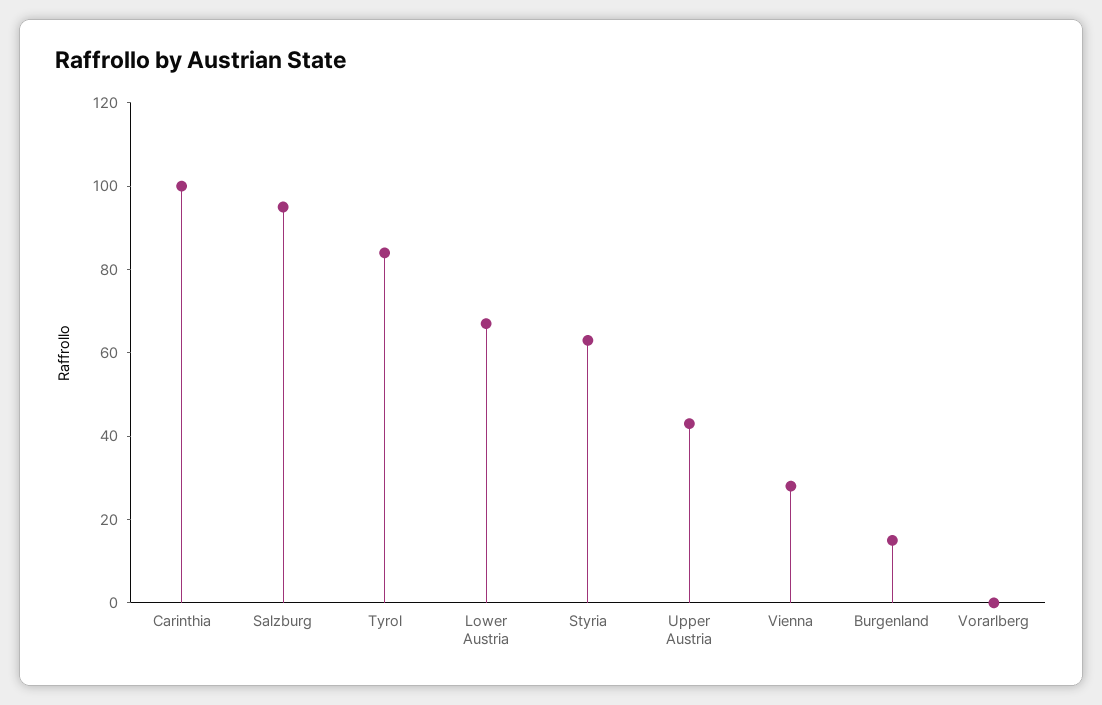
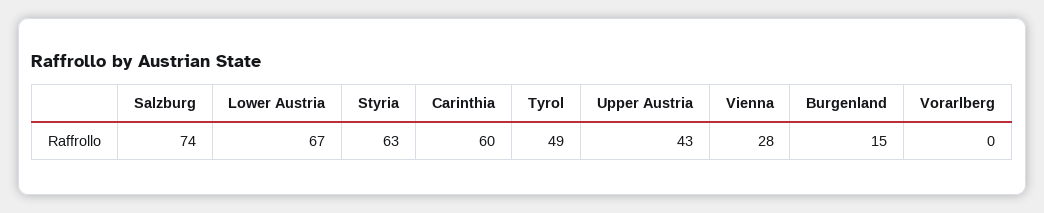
  {
-   "Carinthia": 100,
+   "Carinthia": 60,
-   "Salzburg": 95,
+   "Salzburg": 74,
-   "Tyrol": 85,
+   "Tyrol": 49,
    "Lower Austria": 67,
    "Styria": 63,
    "Upper Austria": 43,
    "Vienna": 28,
    "Burgenland": 15,
    "Vorarlberg": 0
  }

